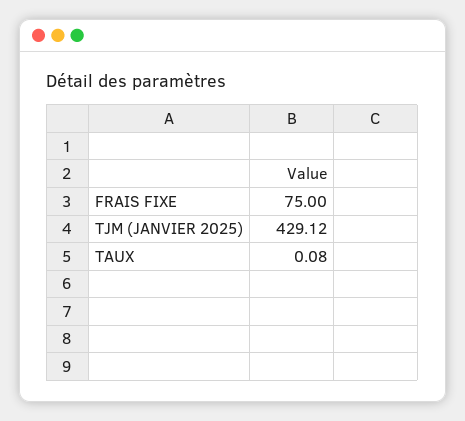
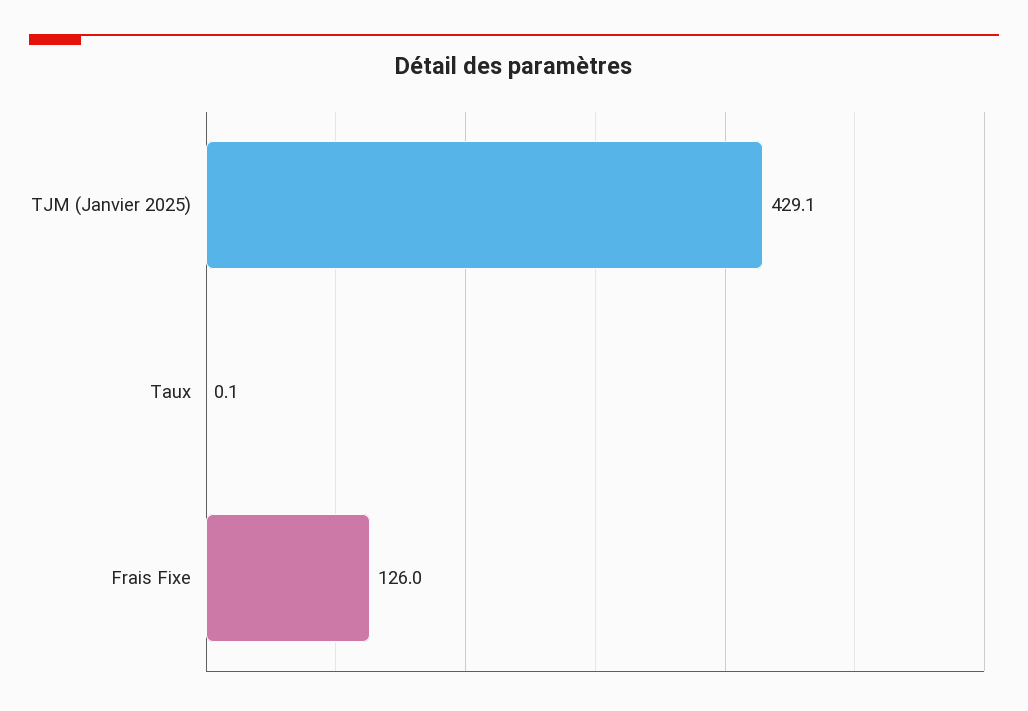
  {
-   "FRAIS FIXE": 75,
+   "FRAIS FIXE": 126,
    "TJM (JANVIER 2025)": 429.12,
    "TAUX": 0.08
  }

